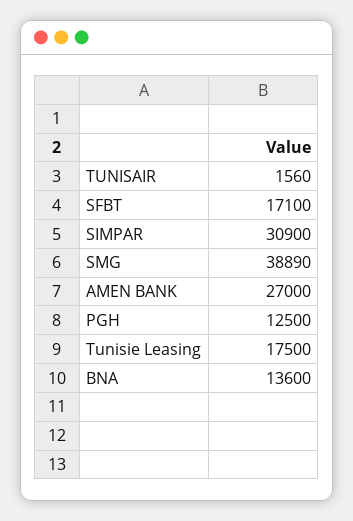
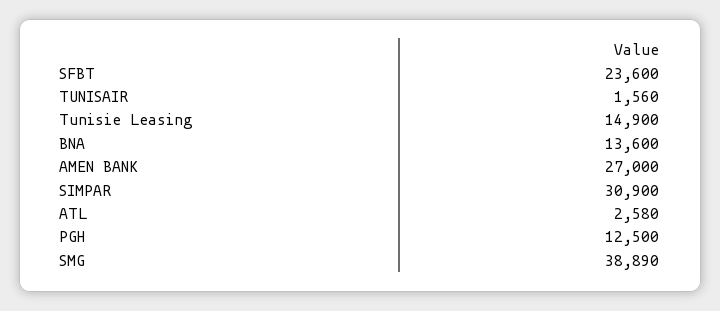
  {
    "TUNISAIR": 1560,
-   "SFBT": 17100,
+   "SFBT": 23600,
    "SIMPAR": 30900,
    "SMG": 38890,
    "AMEN BANK": 27000,
    "PGH": 12500,
-   "Tunisie Leasing": 17500,
+   "Tunisie Leasing": 14900,
-   "BNA": 13600
+   "BNA": 13600,
+   "ATL": 2580
  }

